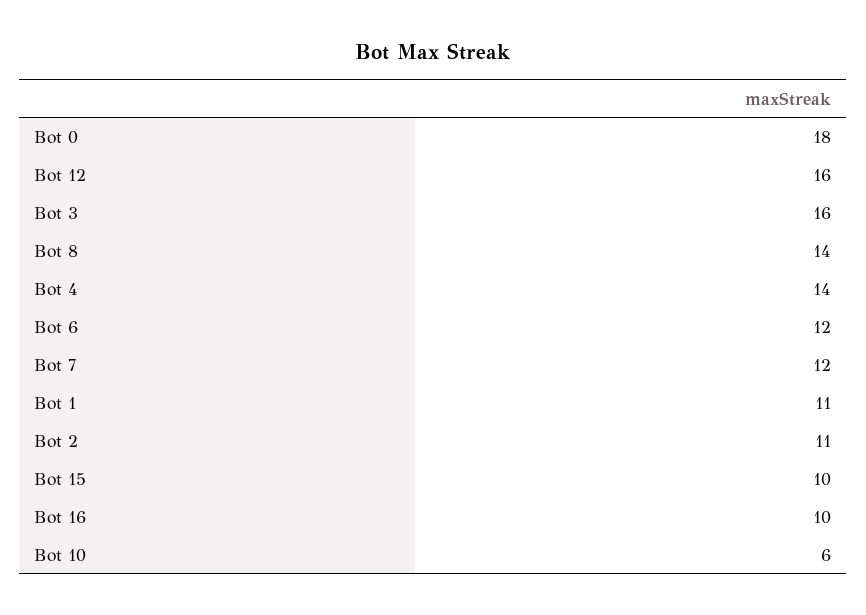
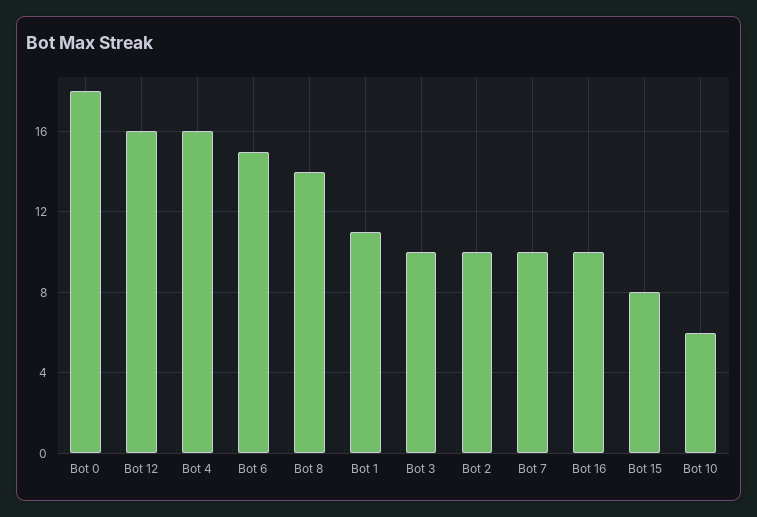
  {
    "Bot 0": 18,
    "Bot 12": 16,
-   "Bot 3": 16,
+   "Bot 3": 10,
    "Bot 8": 14,
-   "Bot 4": 14,
+   "Bot 4": 16,
-   "Bot 6": 12,
+   "Bot 6": 15,
-   "Bot 7": 12,
+   "Bot 7": 10,
    "Bot 1": 11,
-   "Bot 2": 11,
+   "Bot 2": 10,
-   "Bot 15": 10,
+   "Bot 15": 8,
    "Bot 16": 10,
    "Bot 10": 6
  }

